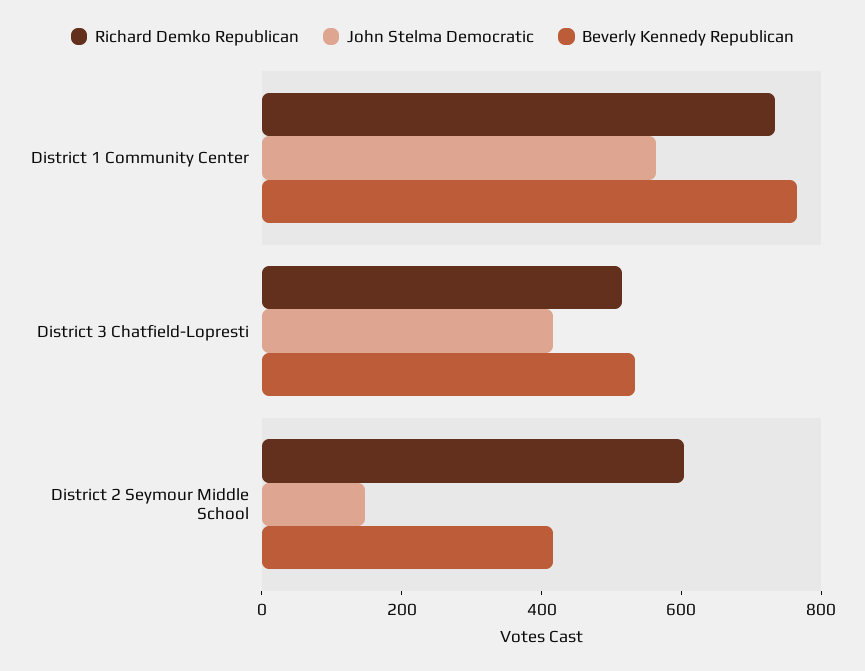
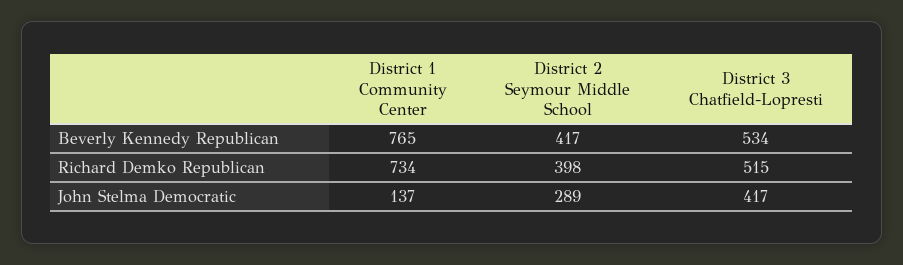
  {
    "Richard Demko Republican": {
      "District 1 Community Center": 734,
      "District 3 Chatfield-Lopresti": 515,
-     "District 2 Seymour Middle School": 600
+     "District 2 Seymour Middle School": 398
    },
    "John Stelma Democratic": {
-     "District 1 Community Center": 550,
+     "District 1 Community Center": 137,
      "District 3 Chatfield-Lopresti": 417,
-     "District 2 Seymour Middle School": 150
+     "District 2 Seymour Middle School": 289
    },
    "Beverly Kennedy Republican": {
      "District 1 Community Center": 765,
      "District 3 Chatfield-Lopresti": 534,
      "District 2 Seymour Middle School": 417
    }
  }

